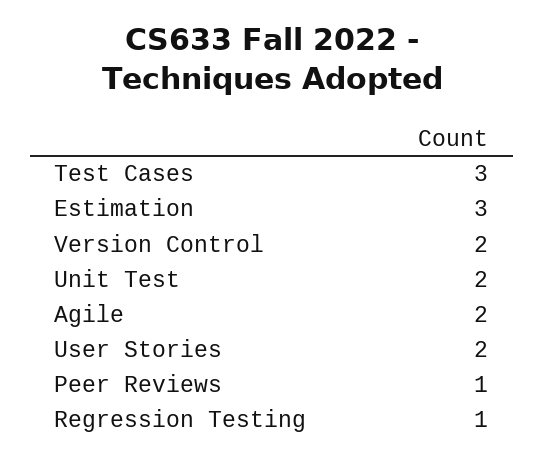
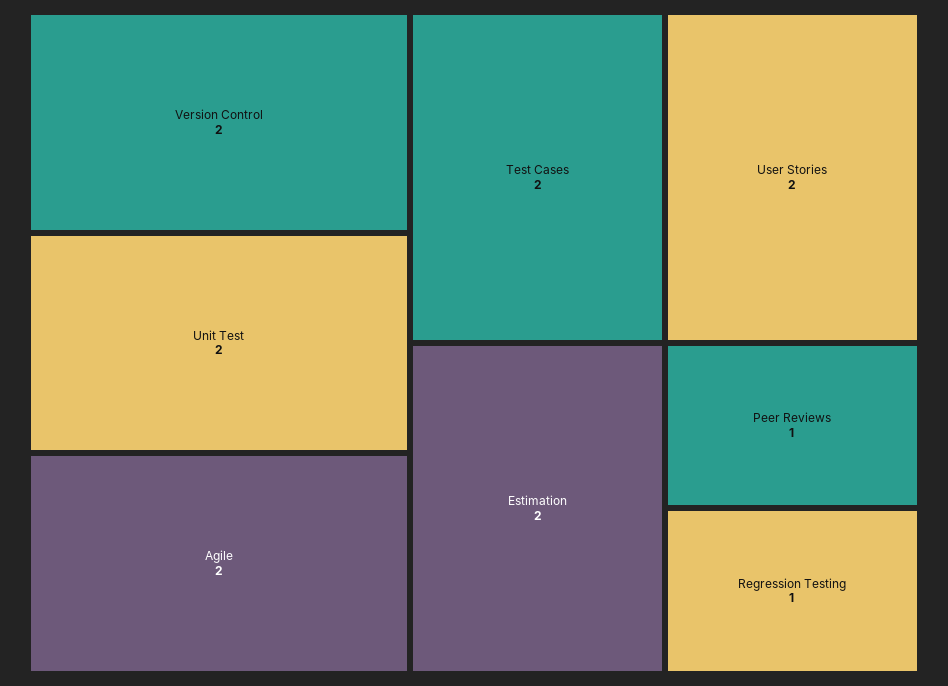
  {
-   "Test Cases": 3,
+   "Test Cases": 2,
-   "Estimation": 3,
+   "Estimation": 2,
    "Version Control": 2,
    "Unit Test": 2,
    "Agile": 2,
    "User Stories": 2,
    "Peer Reviews": 1,
    "Regression Testing": 1
  }

